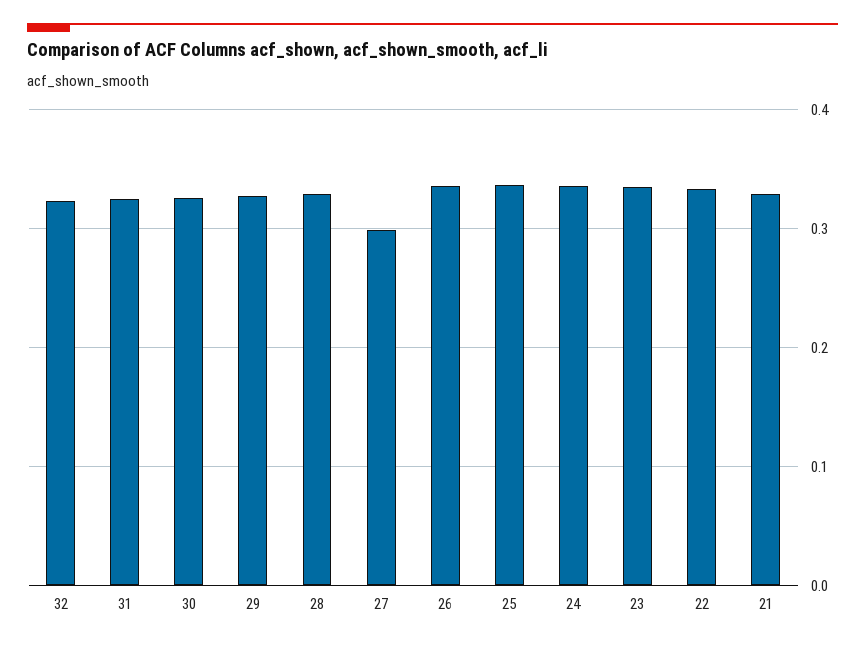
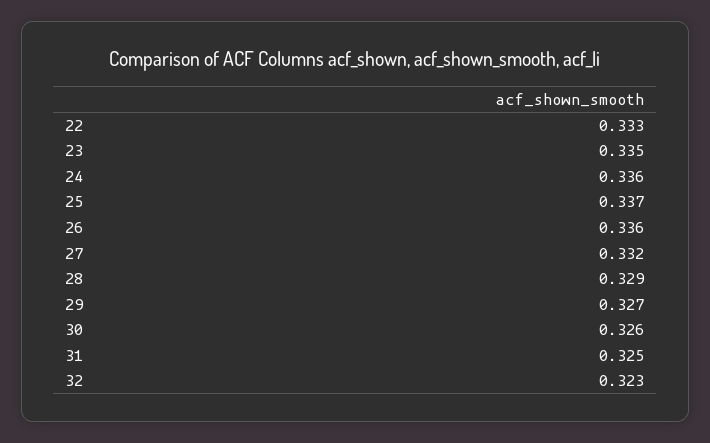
  {
    "32": 0.323,
    "31": 0.325,
    "30": 0.326,
    "29": 0.327,
    "28": 0.329,
-   "27": 0.3,
+   "27": 0.332,
    "26": 0.336,
    "25": 0.337,
    "24": 0.336,
    "23": 0.335,
-   "22": 0.333,
+   "22": 0.333
-   "21": 0.33
  }

